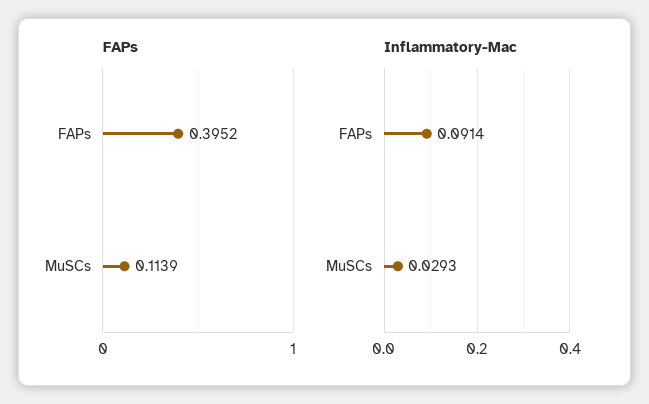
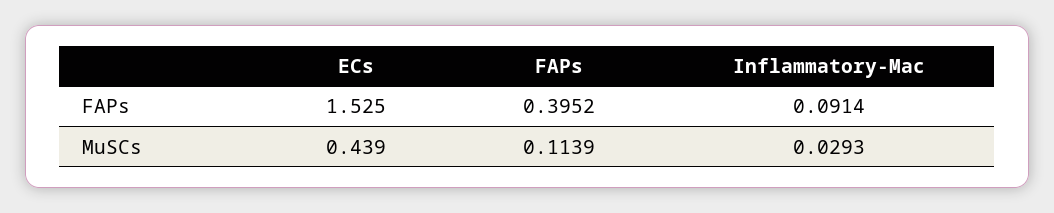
  {
    "FAPs": {
      "FAPs": 0.3952,
      "MuSCs": 0.1139
    },
    "Inflammatory-Mac": {
      "FAPs": 0.0914,
      "MuSCs": 0.0293
-   }
+   },
+   "ECs": {
+     "FAPs": 1.525,
+     "MuSCs": 0.439
+   }
  }

